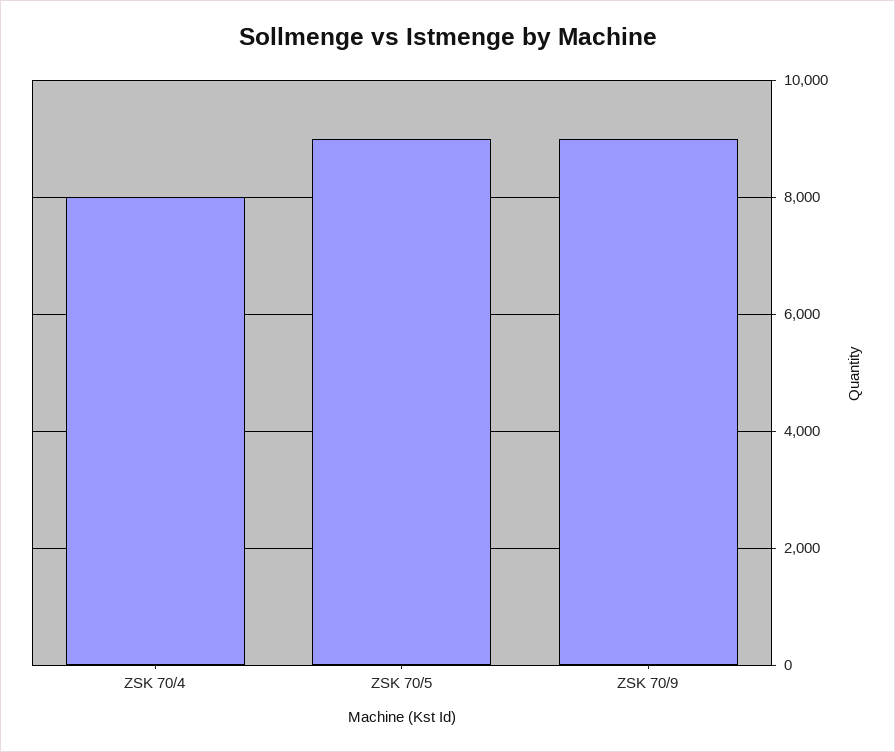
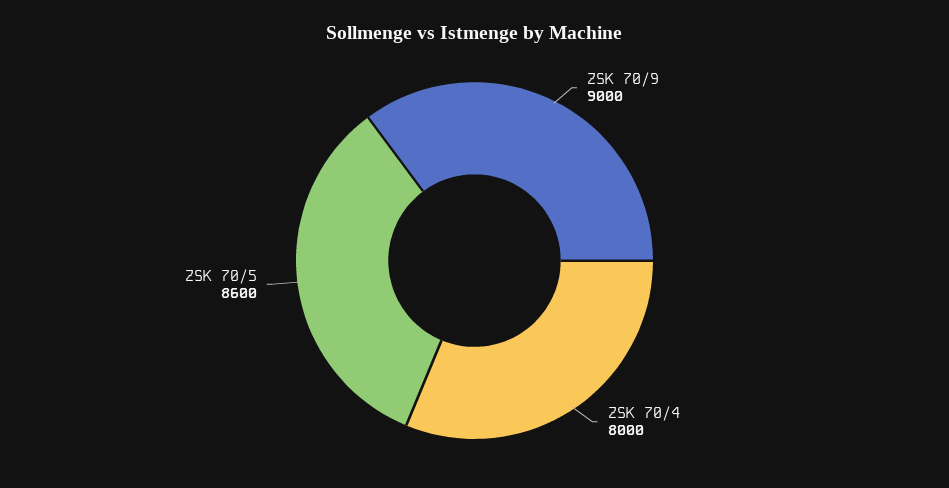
  {
    "ZSK 70/4": 8000,
-   "ZSK 70/5": 9000,
+   "ZSK 70/5": 8600,
    "ZSK 70/9": 9000
  }

